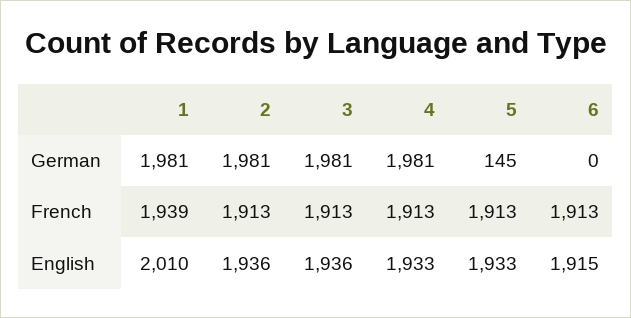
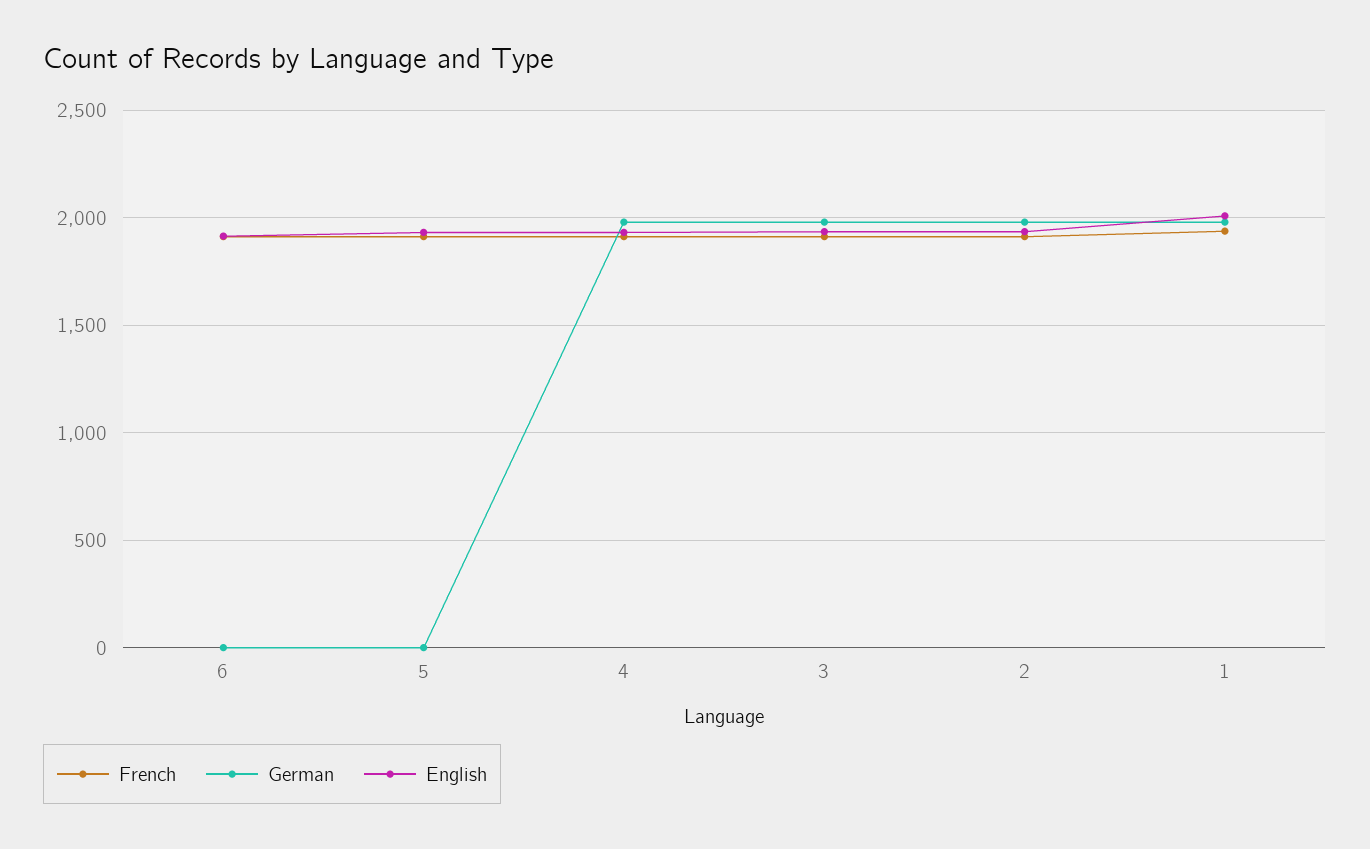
  {
    "German": {
      "1": 1981,
      "2": 1981,
      "3": 1981,
      "4": 1981,
-     "5": 145,
+     "5": 0,
      "6": 0
    },
    "French": {
      "1": 1939,
      "2": 1913,
      "3": 1913,
      "4": 1913,
      "5": 1913,
      "6": 1913
    },
    "English": {
      "1": 2010,
      "2": 1936,
      "3": 1936,
      "4": 1933,
      "5": 1933,
      "6": 1915
    }
  }

